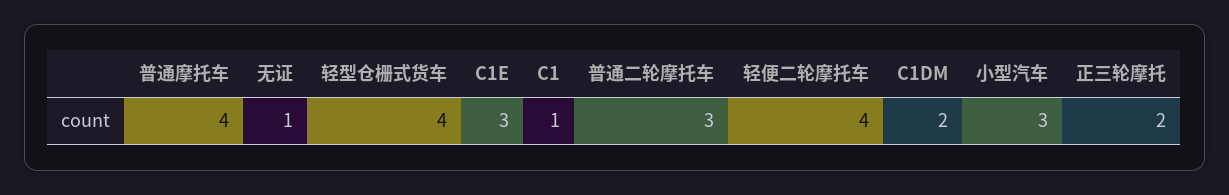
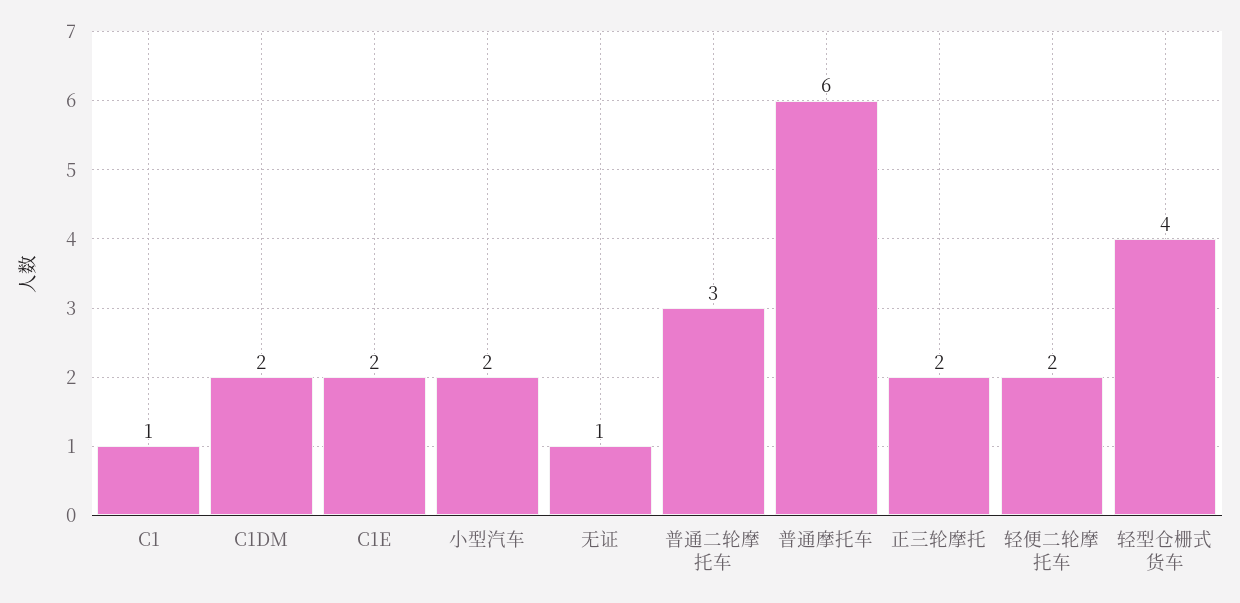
  {
-   "普通摩托车": 4,
+   "普通摩托车": 6,
    "无证": 1,
    "轻型仓栅式货车": 4,
-   "C1E": 3,
+   "C1E": 2,
    "C1": 1,
    "普通二轮摩托车": 3,
-   "轻便二轮摩托车": 4,
+   "轻便二轮摩托车": 2,
    "C1DM": 2,
-   "小型汽车": 3,
+   "小型汽车": 2,
    "正三轮摩托": 2
  }

